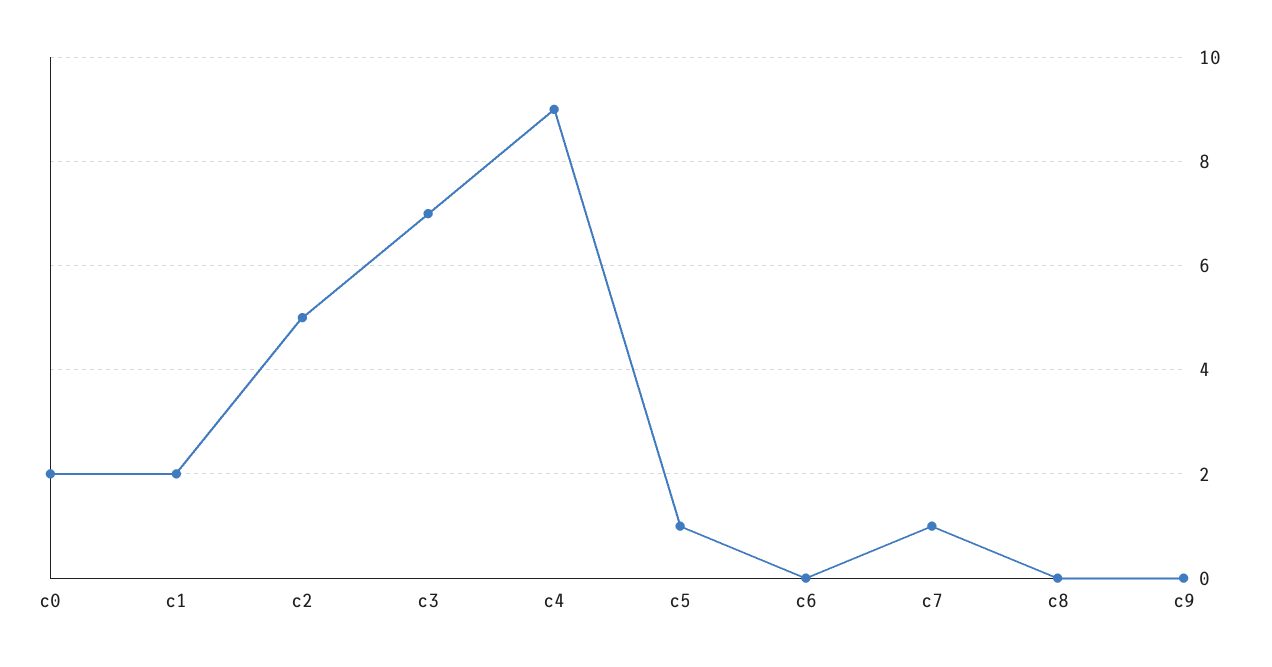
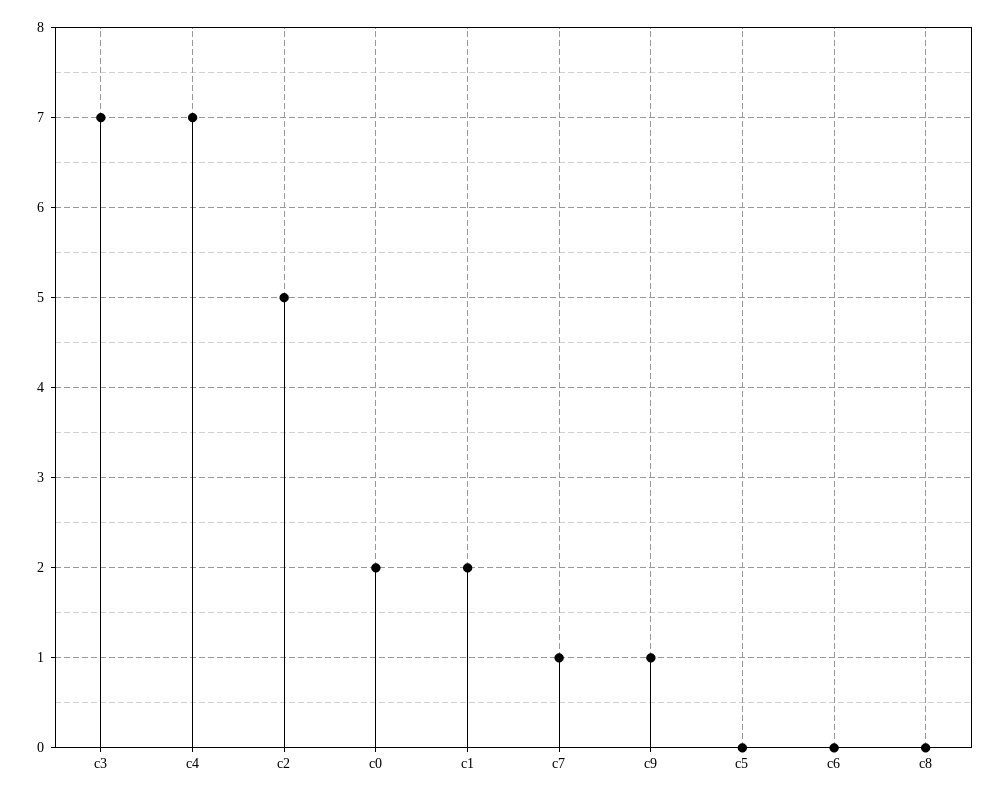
  {
    "c0": 2,
    "c1": 2,
    "c2": 5,
    "c3": 7,
-   "c4": 9,
+   "c4": 7,
-   "c5": 1,
+   "c5": 0,
    "c6": 0,
    "c7": 1,
    "c8": 0,
-   "c9": 0
+   "c9": 1
  }

